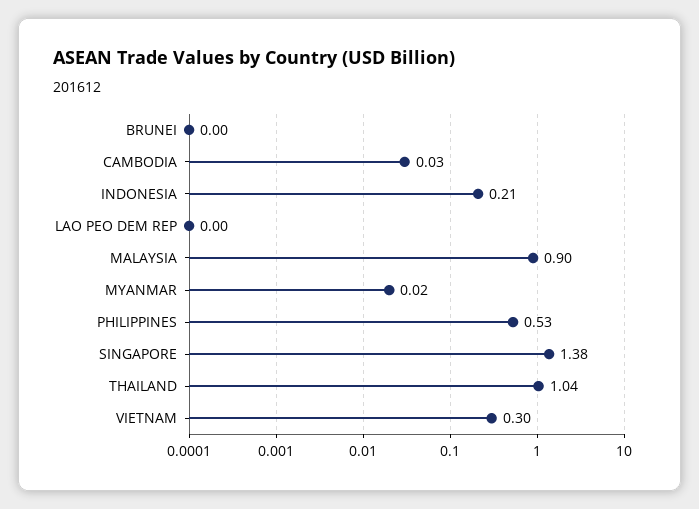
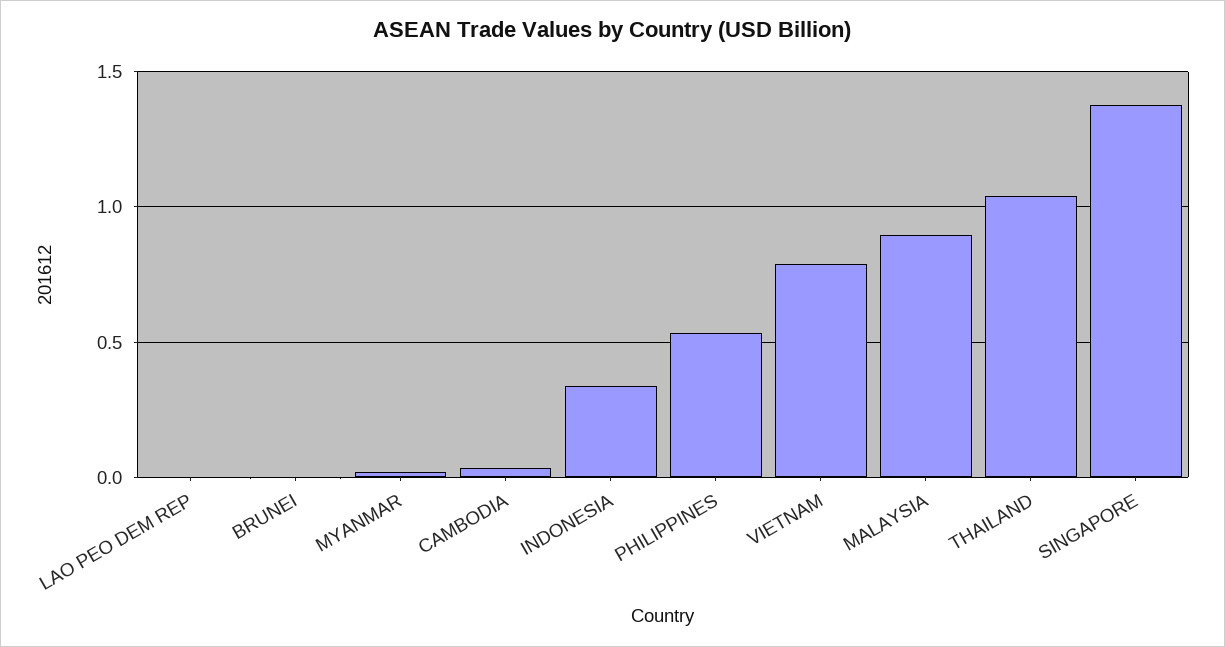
  {
    "BRUNEI": 0,
    "CAMBODIA": 0.03,
-   "INDONESIA": 0.21,
+   "INDONESIA": 0.35,
    "LAO PEO DEM REP": 0,
    "MALAYSIA": 0.9,
    "MYANMAR": 0.02,
    "PHILIPPINES": 0.53,
    "SINGAPORE": 1.38,
    "THAILAND": 1.04,
-   "VIETNAM": 0.3
+   "VIETNAM": 0.8
  }

